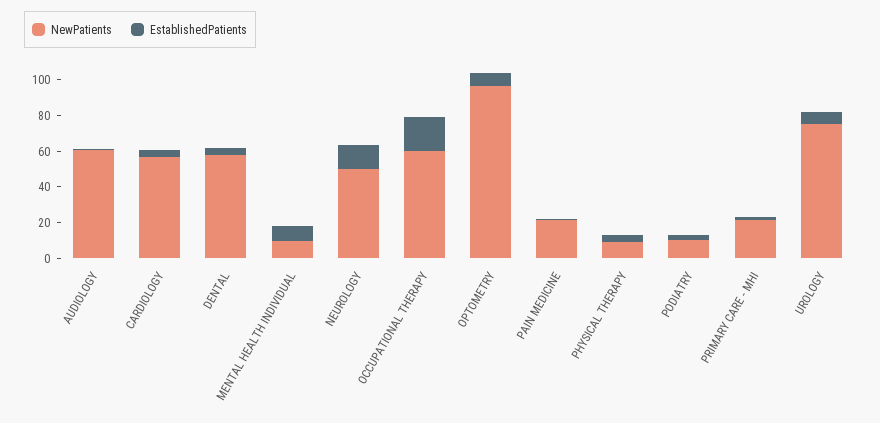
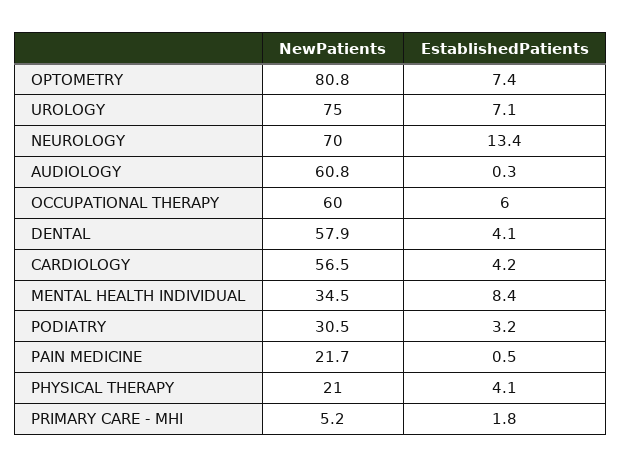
  {
    "NewPatients": {
      "AUDIOLOGY": 60.8,
      "CARDIOLOGY": 56.5,
      "DENTAL": 57.9,
-     "MENTAL HEALTH INDIVIDUAL": 10,
+     "MENTAL HEALTH INDIVIDUAL": 34.5,
-     "NEUROLOGY": 50,
+     "NEUROLOGY": 70,
      "OCCUPATIONAL THERAPY": 60,
-     "OPTOMETRY": 95,
+     "OPTOMETRY": 80.8,
      "PAIN MEDICINE": 21.7,
-     "PHYSICAL THERAPY": 10,
+     "PHYSICAL THERAPY": 21,
-     "PODIATRY": 10,
+     "PODIATRY": 30.5,
-     "PRIMARY CARE - MHI": 20,
+     "PRIMARY CARE - MHI": 5.2,
      "UROLOGY": 75
    },
    "EstablishedPatients": {
      "AUDIOLOGY": 0.3,
      "CARDIOLOGY": 4.2,
      "DENTAL": 4.1,
      "MENTAL HEALTH INDIVIDUAL": 8.4,
      "NEUROLOGY": 13.4,
-     "OCCUPATIONAL THERAPY": 20,
+     "OCCUPATIONAL THERAPY": 6,
      "OPTOMETRY": 7.4,
      "PAIN MEDICINE": 0.5,
      "PHYSICAL THERAPY": 4.1,
      "PODIATRY": 3.2,
      "PRIMARY CARE - MHI": 1.8,
      "UROLOGY": 7.1
    }
  }

